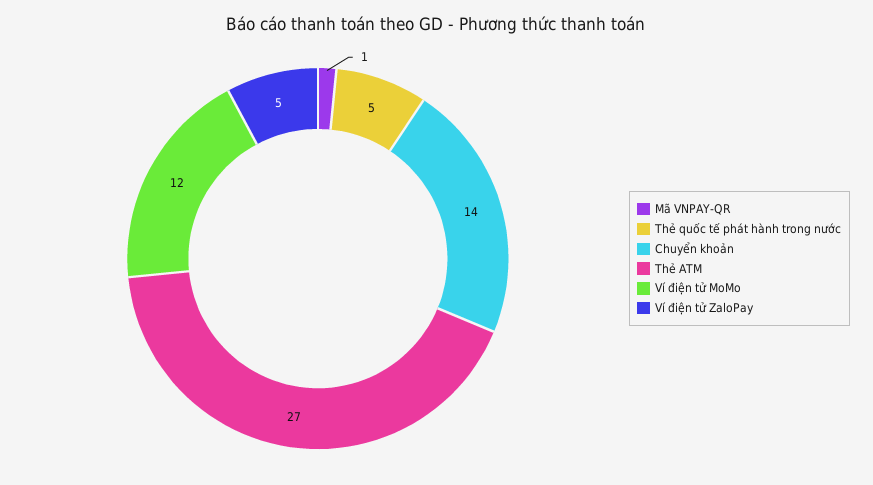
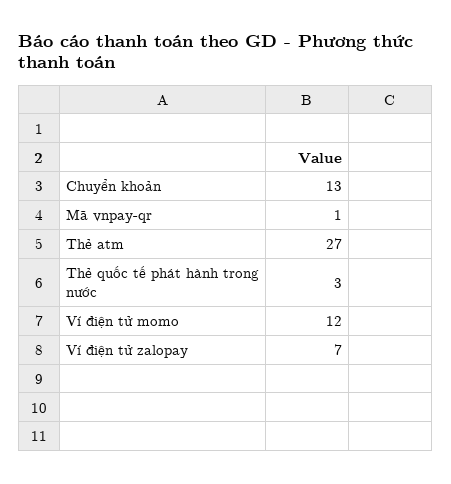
  {
    "Mã VNPAY-QR": 1,
-   "Thẻ quốc tế phát hành trong nước": 5,
+   "Thẻ quốc tế phát hành trong nước": 3,
-   "Chuyển khoản": 14,
+   "Chuyển khoản": 13,
    "Thẻ ATM": 27,
    "Ví điện tử MoMo": 12,
-   "Ví điện tử ZaloPay": 5
+   "Ví điện tử ZaloPay": 7
  }

